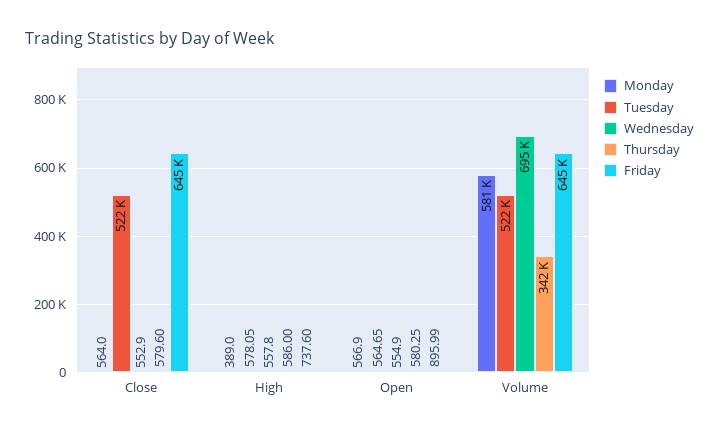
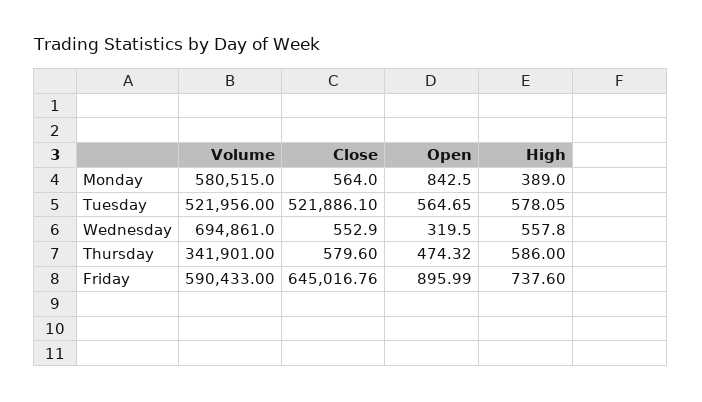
  {
    "Monday": {
      "Close": 564,
      "High": 389,
-     "Open": 566.9,
+     "Open": 842.5,
      "Volume": 580515
    },
    "Tuesday": {
      "Close": 521886.1,
      "High": 578.05,
      "Open": 564.65,
      "Volume": 521956
    },
    "Wednesday": {
      "Close": 552.9,
      "High": 557.8,
-     "Open": 554.9,
+     "Open": 319.5,
      "Volume": 694861
    },
    "Thursday": {
      "Close": 579.6,
      "High": 586,
-     "Open": 580.25,
+     "Open": 474.32,
      "Volume": 341901
    },
    "Friday": {
      "Close": 645016.76,
      "High": 737.6,
      "Open": 895.99,
-     "Volume": 645000
+     "Volume": 590433
    }
  }

